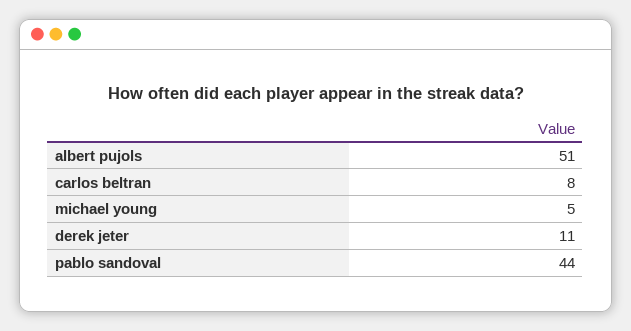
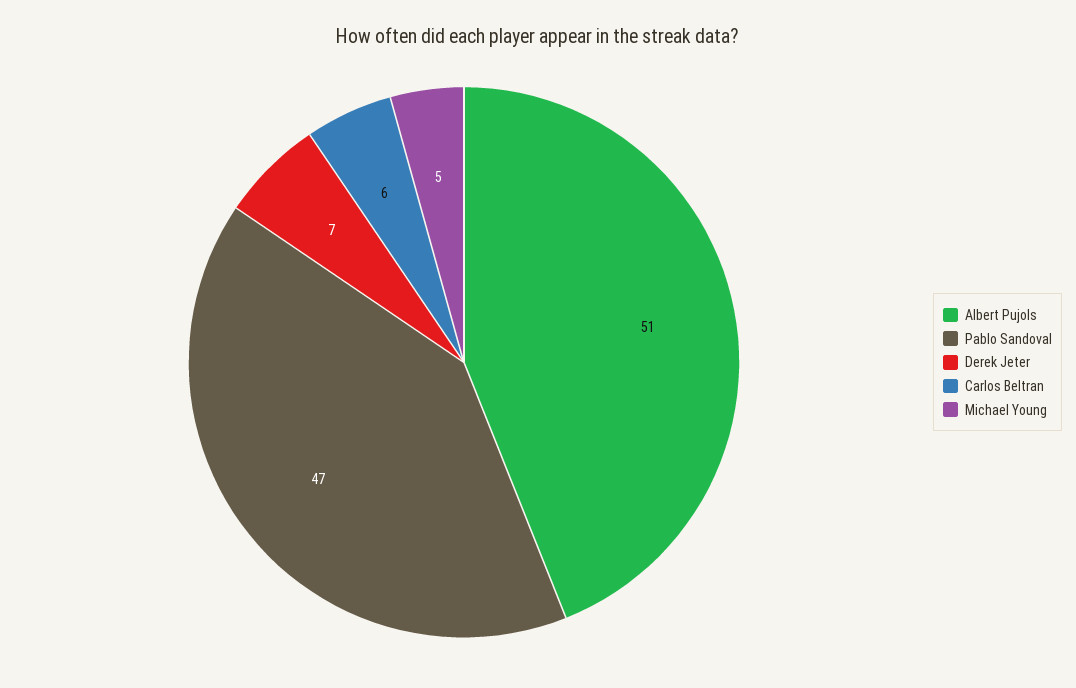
  {
    "albert pujols": 51,
-   "carlos beltran": 8,
+   "carlos beltran": 6,
    "michael young": 5,
-   "derek jeter": 11,
+   "derek jeter": 7,
-   "pablo sandoval": 44
+   "pablo sandoval": 47
  }

